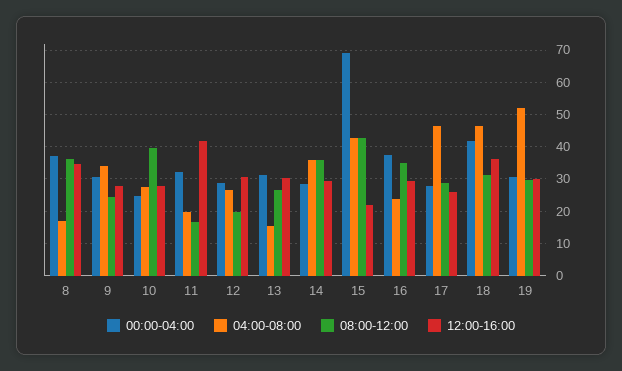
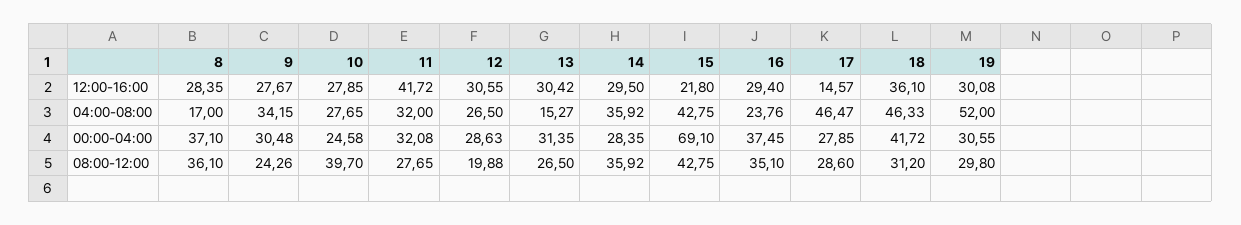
  {
    "00:00-04:00": {
      "8": 37.1,
      "9": 30.48,
      "10": 24.58,
      "11": 32.08,
      "12": 28.63,
      "13": 31.35,
      "14": 28.35,
      "15": 69.1,
      "16": 37.45,
      "17": 27.85,
      "18": 41.72,
      "19": 30.55
    },
    "04:00-08:00": {
      "8": 17,
      "9": 34.15,
      "10": 27.65,
-     "11": 20,
+     "11": 32,
      "12": 26.5,
      "13": 15.27,
      "14": 35.92,
      "15": 42.75,
      "16": 23.76,
      "17": 46.47,
      "18": 46.33,
      "19": 52
    },
    "08:00-12:00": {
      "8": 36.1,
      "9": 24.26,
      "10": 39.7,
-     "11": 16,
+     "11": 27.65,
      "12": 19.88,
      "13": 26.5,
      "14": 35.92,
      "15": 42.75,
      "16": 35.1,
      "17": 28.6,
      "18": 31.2,
      "19": 29.8
    },
    "12:00-16:00": {
-     "8": 34,
+     "8": 28.35,
      "9": 27.67,
      "10": 27.85,
      "11": 41.72,
      "12": 30.55,
      "13": 30.42,
      "14": 29.5,
      "15": 21.8,
      "16": 29.4,
-     "17": 26,
+     "17": 14.57,
      "18": 36.1,
      "19": 30.08
    }
  }

